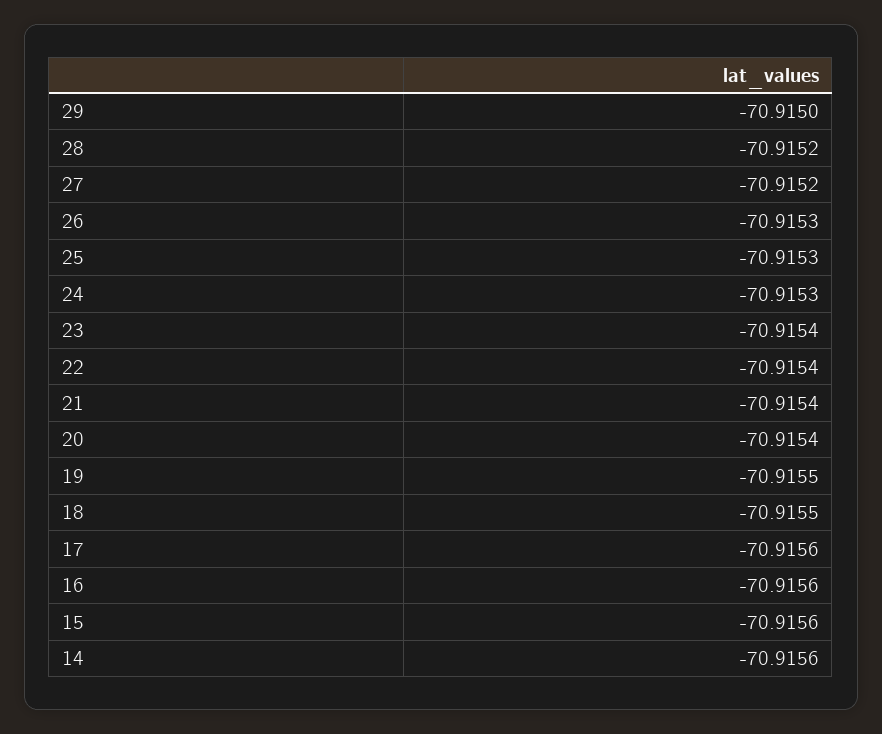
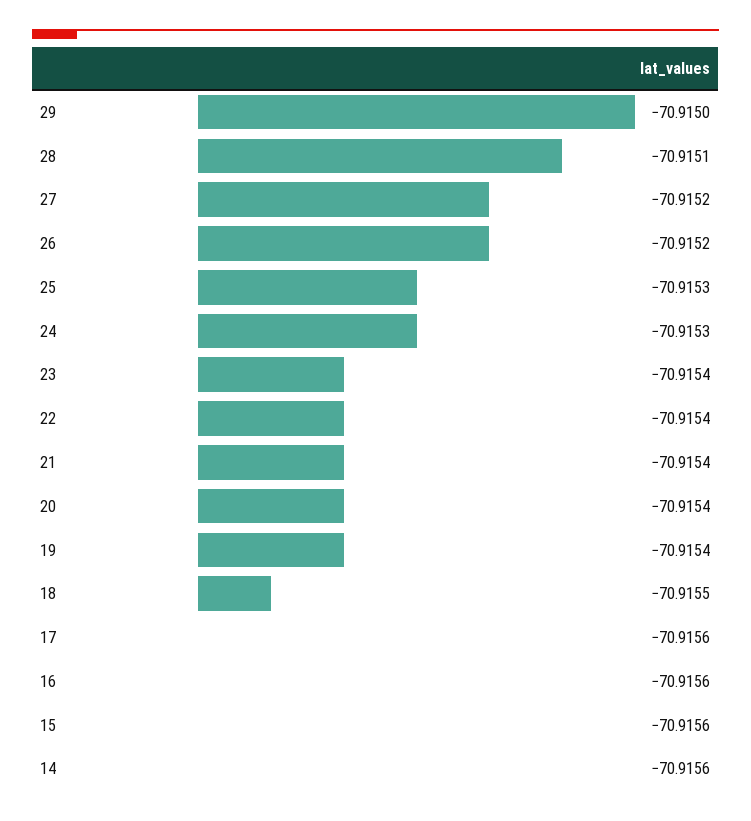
  {
    "29": -70.915,
-   "28": -70.9152,
+   "28": -70.9151,
    "27": -70.9152,
-   "26": -70.9153,
+   "26": -70.9152,
    "25": -70.9153,
    "24": -70.9153,
    "23": -70.9154,
    "22": -70.9154,
    "21": -70.9154,
    "20": -70.9154,
-   "19": -70.9155,
+   "19": -70.9154,
    "18": -70.9155,
    "17": -70.9156,
    "16": -70.9156,
    "15": -70.9156,
    "14": -70.9156
  }

